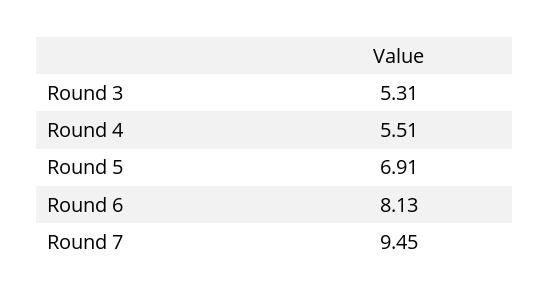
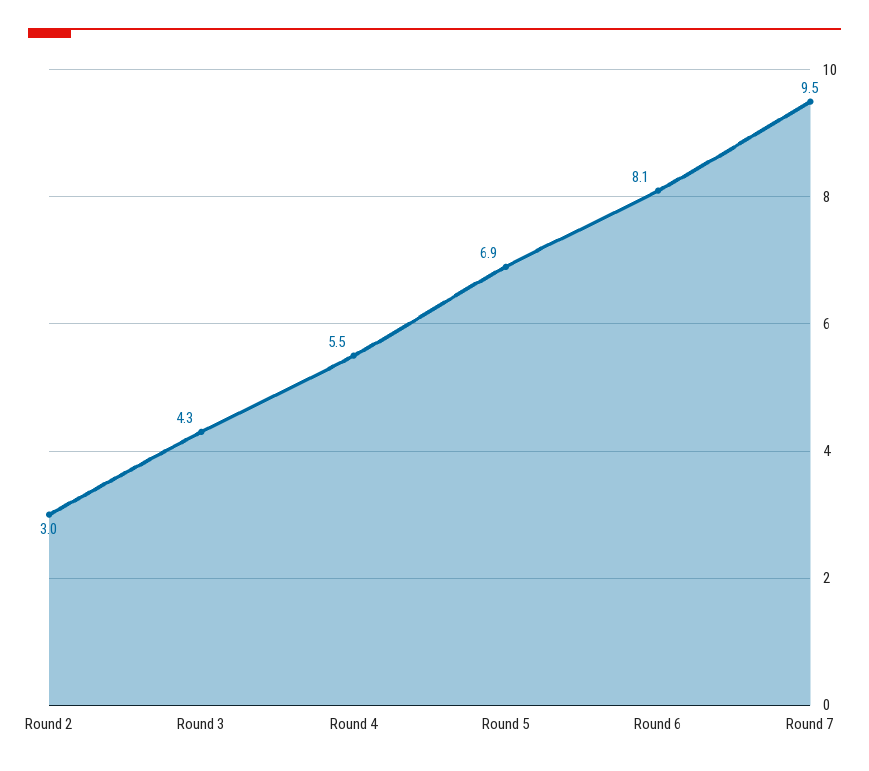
  {
-   "Round 3": 5.31,
+   "Round 3": 4.3,
    "Round 4": 5.51,
    "Round 5": 6.91,
    "Round 6": 8.13,
-   "Round 7": 9.45
+   "Round 7": 9.45,
+   "Round 2": 3
  }

